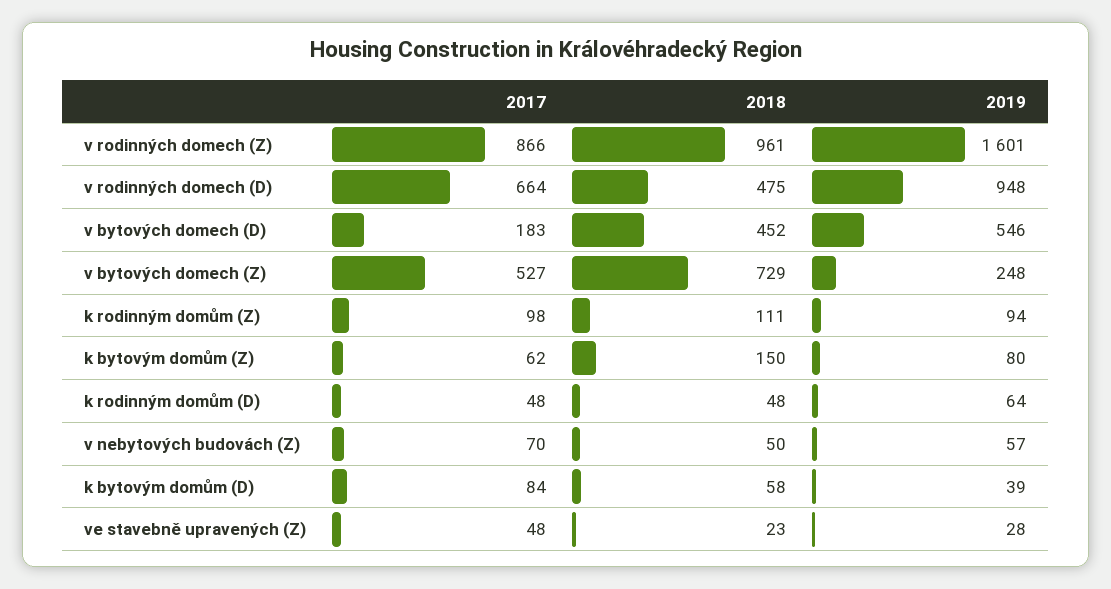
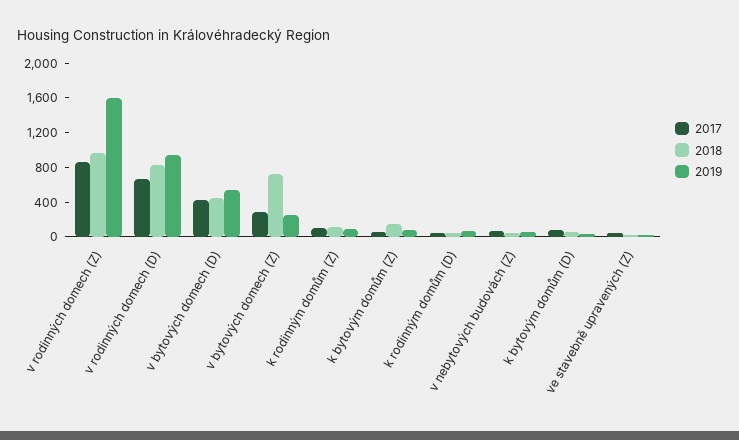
  {
    "2017": {
      "v rodinných domech (Z)": 866,
      "v rodinných domech (D)": 664,
-     "v bytových domech (D)": 183,
+     "v bytových domech (D)": 400,
-     "v bytových domech (Z)": 527,
+     "v bytových domech (Z)": 300,
      "k rodinným domům (Z)": 98,
      "k bytovým domům (Z)": 62,
      "k rodinným domům (D)": 48,
      "v nebytových budovách (Z)": 70,
      "k bytovým domům (D)": 84,
      "ve stavebně upravených (Z)": 48
    },
    "2018": {
      "v rodinných domech (Z)": 961,
-     "v rodinných domech (D)": 475,
+     "v rodinných domech (D)": 800,
      "v bytových domech (D)": 452,
      "v bytových domech (Z)": 729,
      "k rodinným domům (Z)": 111,
      "k bytovým domům (Z)": 150,
      "k rodinným domům (D)": 48,
      "v nebytových budovách (Z)": 50,
      "k bytovým domům (D)": 58,
      "ve stavebně upravených (Z)": 23
    },
    "2019": {
      "v rodinných domech (Z)": 1601,
      "v rodinných domech (D)": 948,
      "v bytových domech (D)": 546,
      "v bytových domech (Z)": 248,
      "k rodinným domům (Z)": 94,
      "k bytovým domům (Z)": 80,
      "k rodinným domům (D)": 64,
      "v nebytových budovách (Z)": 57,
      "k bytovým domům (D)": 39,
      "ve stavebně upravených (Z)": 28
    }
  }

